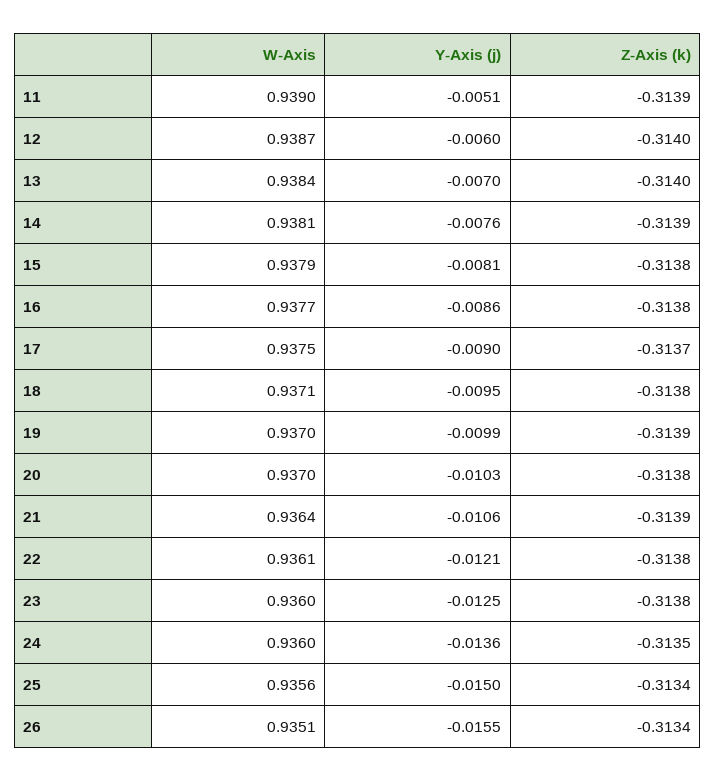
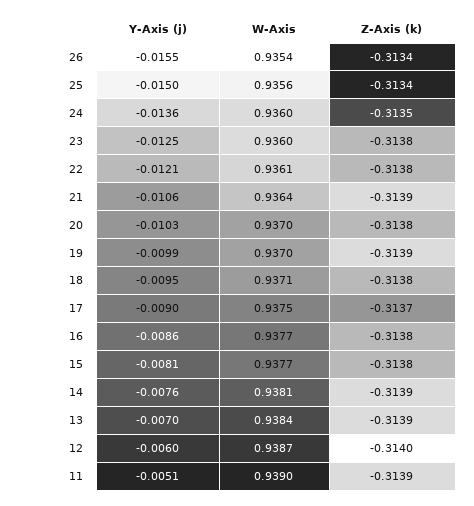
  {
    "W-Axis": {
      "11": 0.939,
      "12": 0.9387,
      "13": 0.9384,
      "14": 0.9381,
-     "15": 0.9379,
+     "15": 0.9377,
      "16": 0.9377,
      "17": 0.9375,
      "18": 0.9371,
      "19": 0.937,
      "20": 0.937,
      "21": 0.9364,
      "22": 0.9361,
      "23": 0.936,
      "24": 0.936,
      "25": 0.9356,
-     "26": 0.9351
+     "26": 0.9354
    },
    "Y-Axis (j)": {
      "11": -0.0051,
      "12": -0.006,
      "13": -0.007,
      "14": -0.0076,
      "15": -0.0081,
      "16": -0.0086,
      "17": -0.009,
      "18": -0.0095,
      "19": -0.0099,
      "20": -0.0103,
      "21": -0.0106,
      "22": -0.0121,
      "23": -0.0125,
      "24": -0.0136,
      "25": -0.015,
      "26": -0.0155
    },
    "Z-Axis (k)": {
      "11": -0.3139,
      "12": -0.314,
-     "13": -0.314,
+     "13": -0.3139,
      "14": -0.3139,
      "15": -0.3138,
      "16": -0.3138,
      "17": -0.3137,
      "18": -0.3138,
      "19": -0.3139,
      "20": -0.3138,
      "21": -0.3139,
      "22": -0.3138,
      "23": -0.3138,
      "24": -0.3135,
      "25": -0.3134,
      "26": -0.3134
    }
  }

